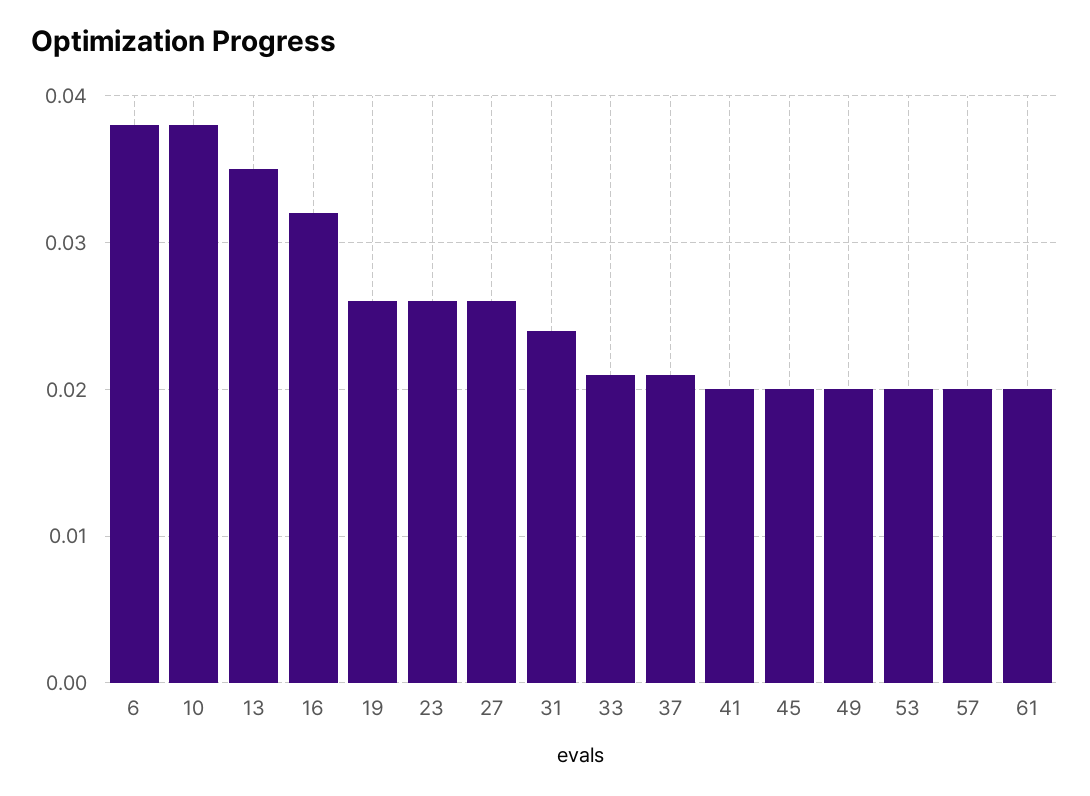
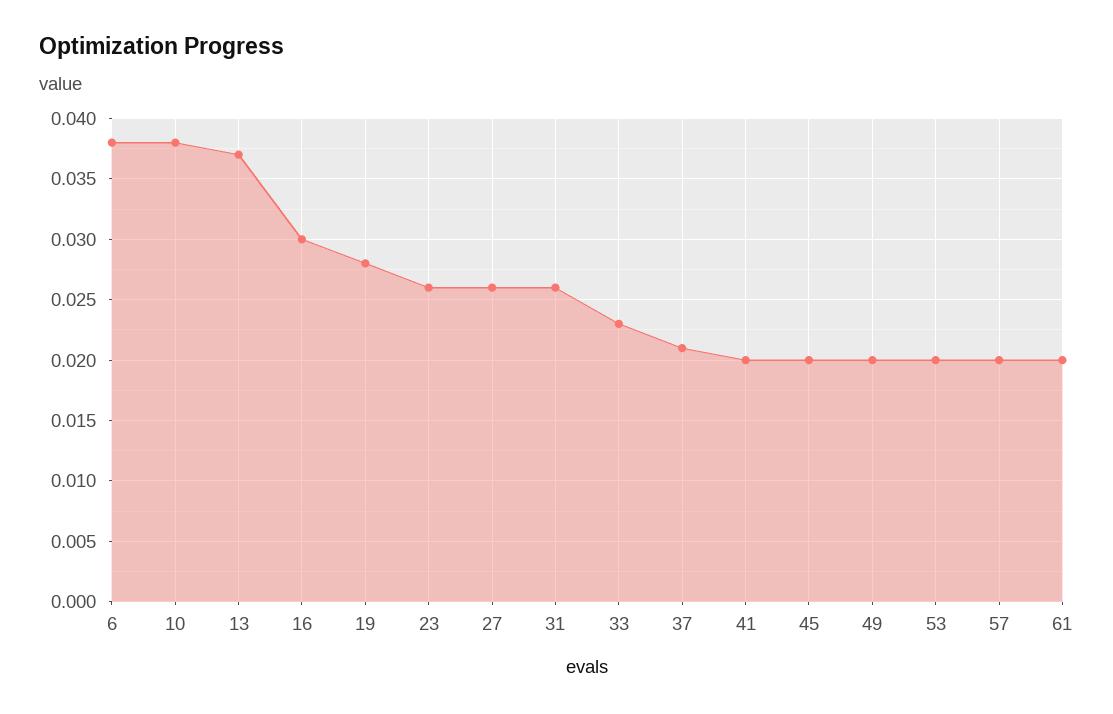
  {
    "6": 0.038,
    "10": 0.038,
-   "13": 0.035,
+   "13": 0.037,
-   "16": 0.032,
+   "16": 0.03,
-   "19": 0.026,
+   "19": 0.028,
    "23": 0.026,
    "27": 0.026,
-   "31": 0.024,
+   "31": 0.026,
-   "33": 0.021,
+   "33": 0.023,
    "37": 0.021,
    "41": 0.02,
    "45": 0.02,
    "49": 0.02,
    "53": 0.02,
    "57": 0.02,
    "61": 0.02
  }

